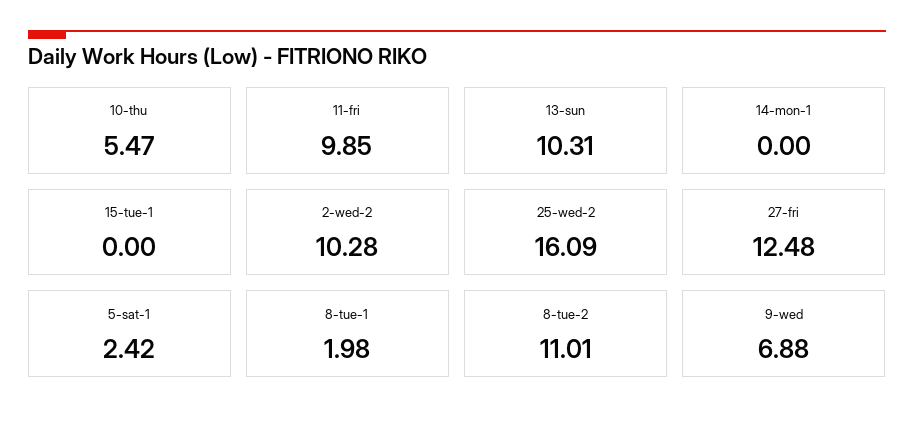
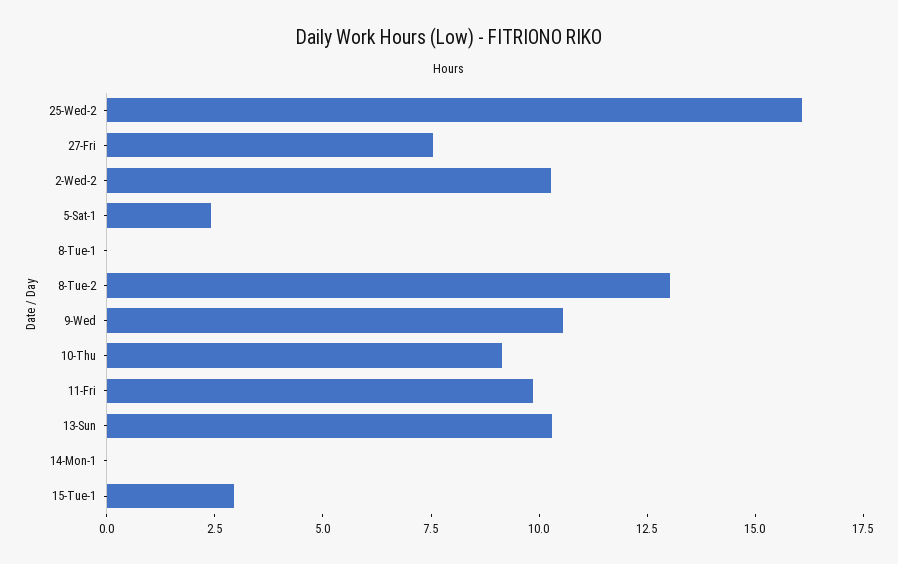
  {
-   "10-thu": 5.47,
+   "10-thu": 9,
    "11-fri": 9.85,
    "13-sun": 10.31,
    "14-mon-1": 0,
-   "15-tue-1": 0,
+   "15-tue-1": 3,
    "2-wed-2": 10.28,
    "25-wed-2": 16.09,
-   "27-fri": 12.48,
+   "27-fri": 7.5,
    "5-sat-1": 2.42,
-   "8-tue-1": 1.98,
+   "8-tue-1": 0,
-   "8-tue-2": 11.01,
+   "8-tue-2": 13,
-   "9-wed": 6.88
+   "9-wed": 10.5
  }

